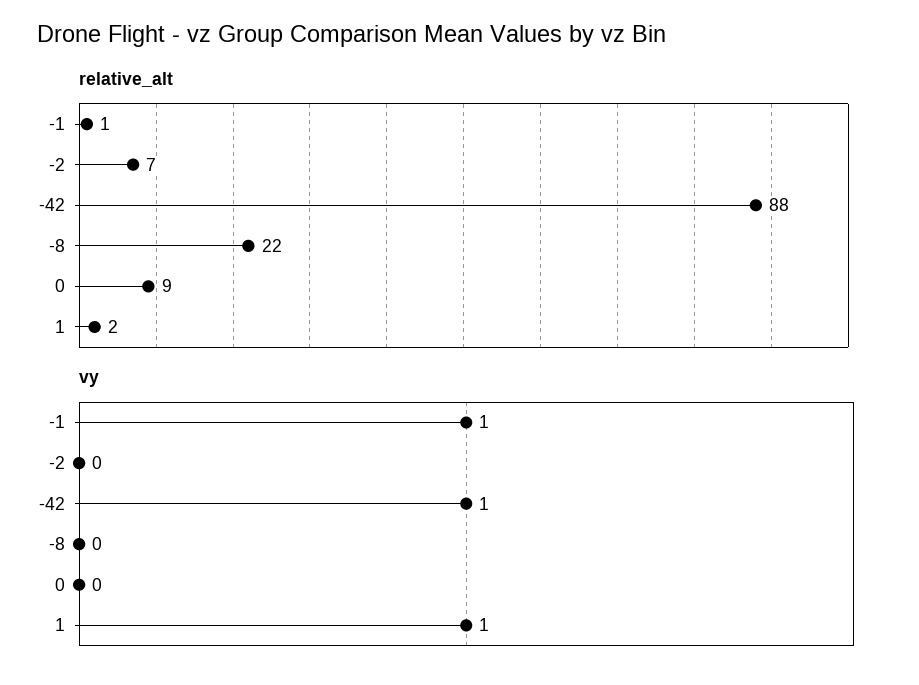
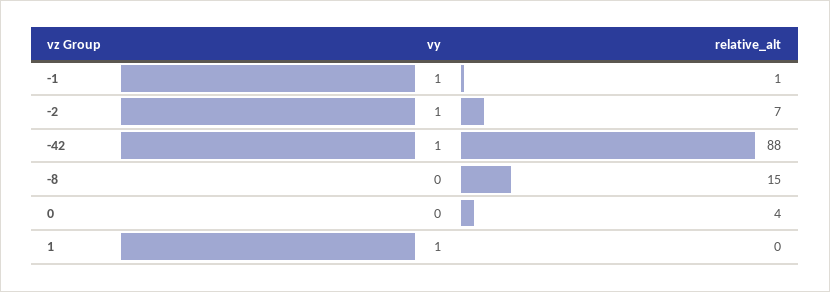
  {
    "relative_alt": {
      "-1": 1,
      "-2": 7,
      "-42": 88,
-     "-8": 22,
+     "-8": 15,
-     "0": 9,
+     "0": 4,
-     "1": 2
+     "1": 0
    },
    "vy": {
      "-1": 1,
-     "-2": 0,
+     "-2": 1,
      "-42": 1,
      "-8": 0,
      "0": 0,
      "1": 1
    }
  }

